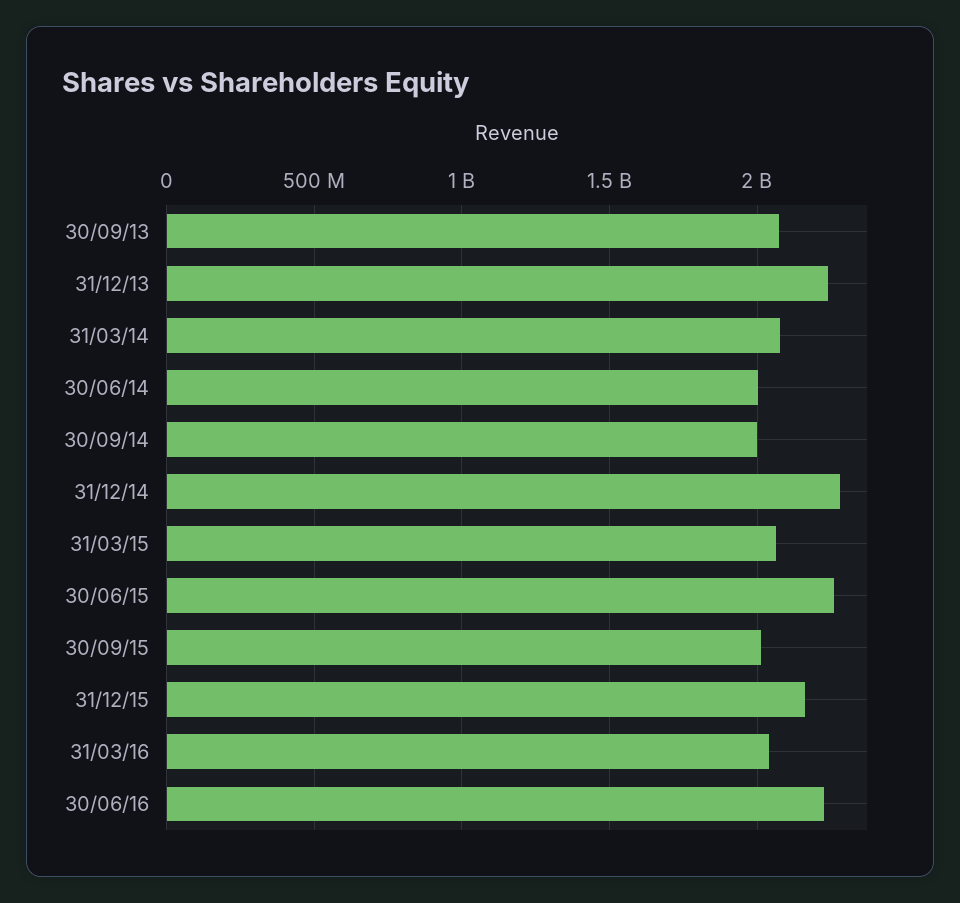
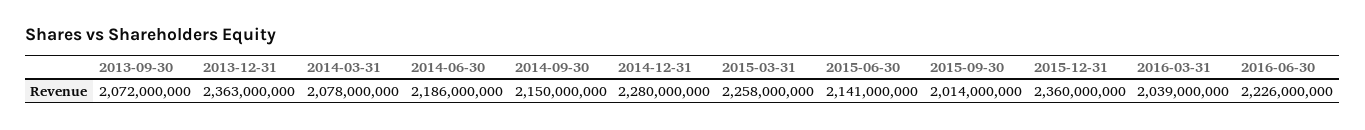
  {
    "30/09/13": 2072000000,
-   "31/12/13": 2250000000,
+   "31/12/13": 2363000000,
    "31/03/14": 2078000000,
-   "30/06/14": 2000000000,
+   "30/06/14": 2186000000,
-   "30/09/14": 2000000000,
+   "30/09/14": 2150000000,
    "31/12/14": 2280000000,
-   "31/03/15": 2050000000,
+   "31/03/15": 2258000000,
-   "30/06/15": 2250000000,
+   "30/06/15": 2141000000,
    "30/09/15": 2014000000,
-   "31/12/15": 2150000000,
+   "31/12/15": 2360000000,
    "31/03/16": 2039000000,
    "30/06/16": 2226000000
  }

